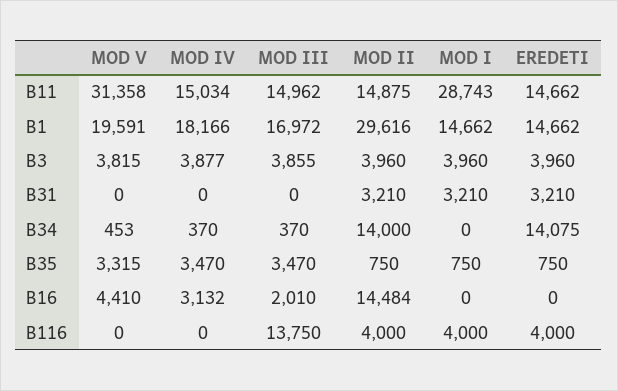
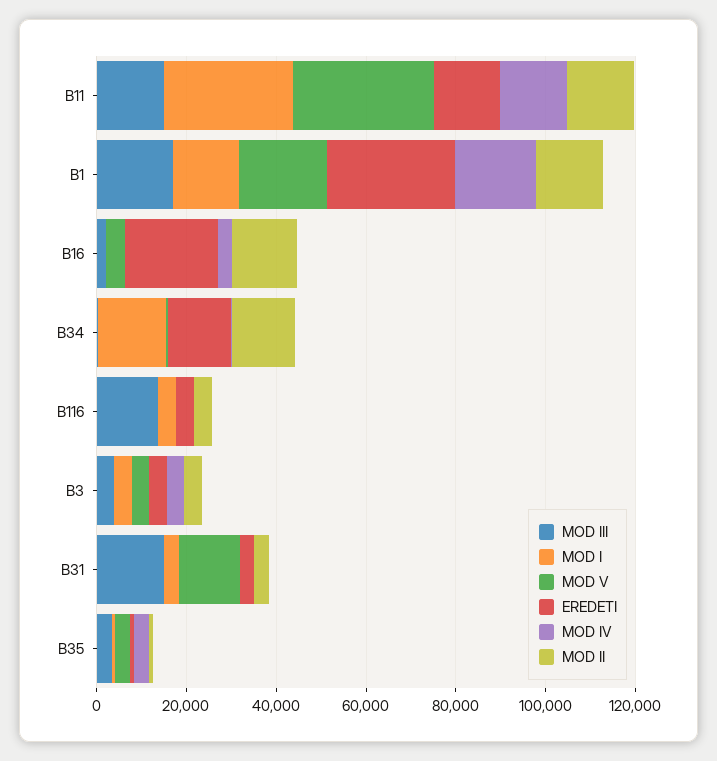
  {
    "MOD V": {
      "B11": 31358,
      "B1": 19591,
      "B3": 3815,
-     "B31": 0,
+     "B31": 15000,
      "B34": 453,
      "B35": 3315,
      "B16": 4410,
      "B116": 0
    },
    "MOD IV": {
      "B11": 15034,
      "B1": 18166,
      "B3": 3877,
      "B31": 0,
      "B34": 370,
      "B35": 3470,
      "B16": 3132,
      "B116": 0
    },
    "MOD III": {
      "B11": 14962,
      "B1": 16972,
      "B3": 3855,
-     "B31": 0,
+     "B31": 15000,
      "B34": 370,
      "B35": 3470,
      "B16": 2010,
      "B116": 13750
    },
    "MOD II": {
      "B11": 14875,
-     "B1": 29616,
+     "B1": 15000,
      "B3": 3960,
      "B31": 3210,
      "B34": 14000,
      "B35": 750,
      "B16": 14484,
      "B116": 4000
    },
    "MOD I": {
      "B11": 28743,
      "B1": 14662,
      "B3": 3960,
      "B31": 3210,
-     "B34": 0,
+     "B34": 15000,
      "B35": 750,
      "B16": 0,
      "B116": 4000
    },
    "EREDETI": {
      "B11": 14662,
-     "B1": 14662,
+     "B1": 30000,
      "B3": 3960,
      "B31": 3210,
      "B34": 14075,
      "B35": 750,
-     "B16": 0,
+     "B16": 20000,
      "B116": 4000
    }
  }

